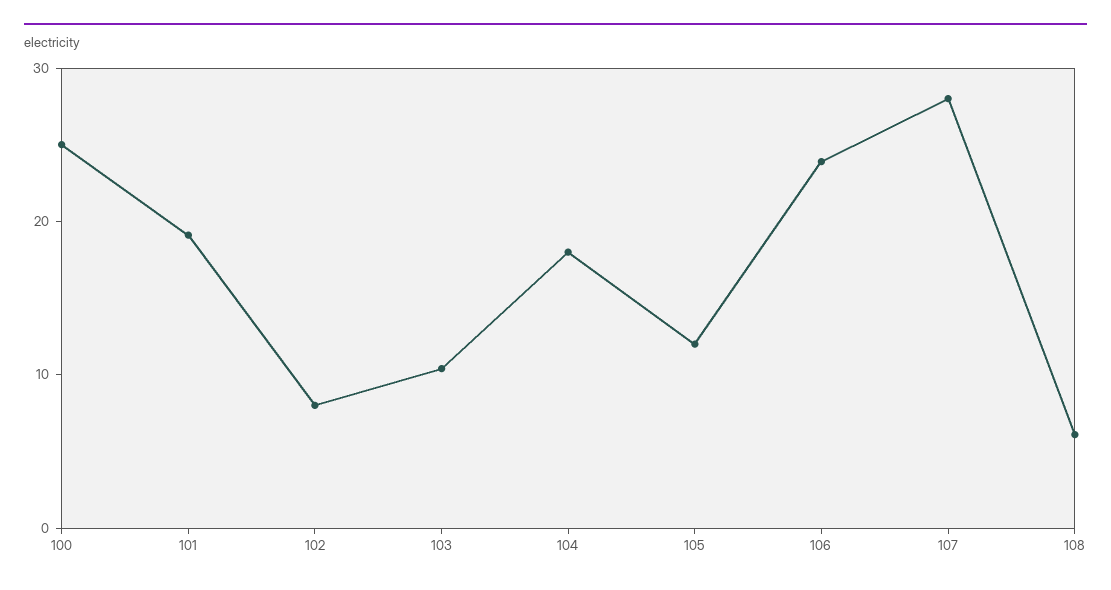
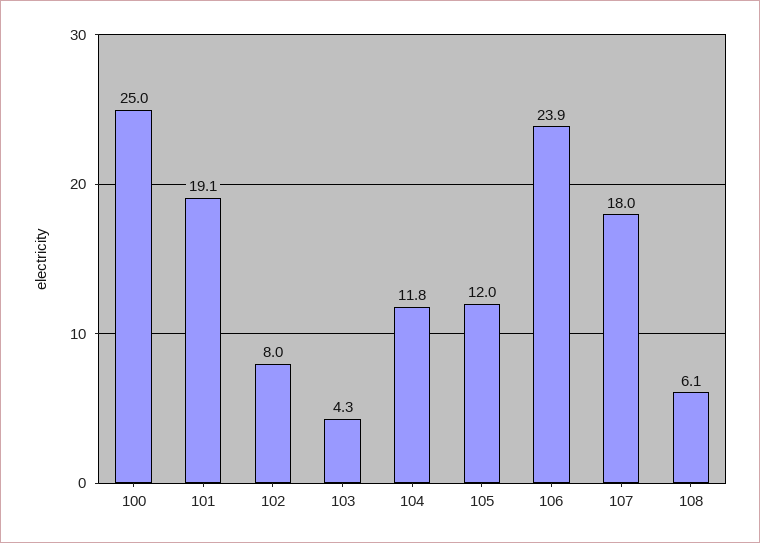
  {
    "100": 25,
    "101": 19.1,
    "102": 8,
-   "103": 10,
+   "103": 4.3,
-   "104": 18,
+   "104": 11.8,
    "105": 12,
    "106": 23.9,
-   "107": 28,
+   "107": 18,
    "108": 6.1
  }

